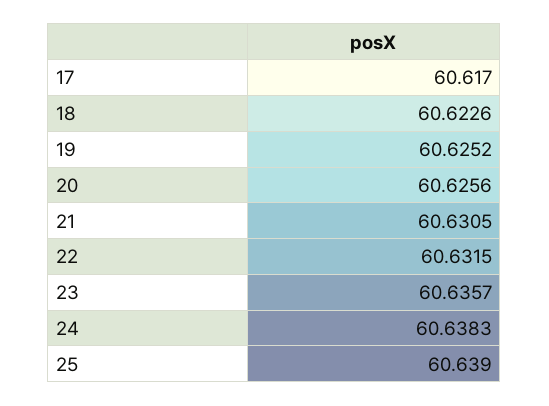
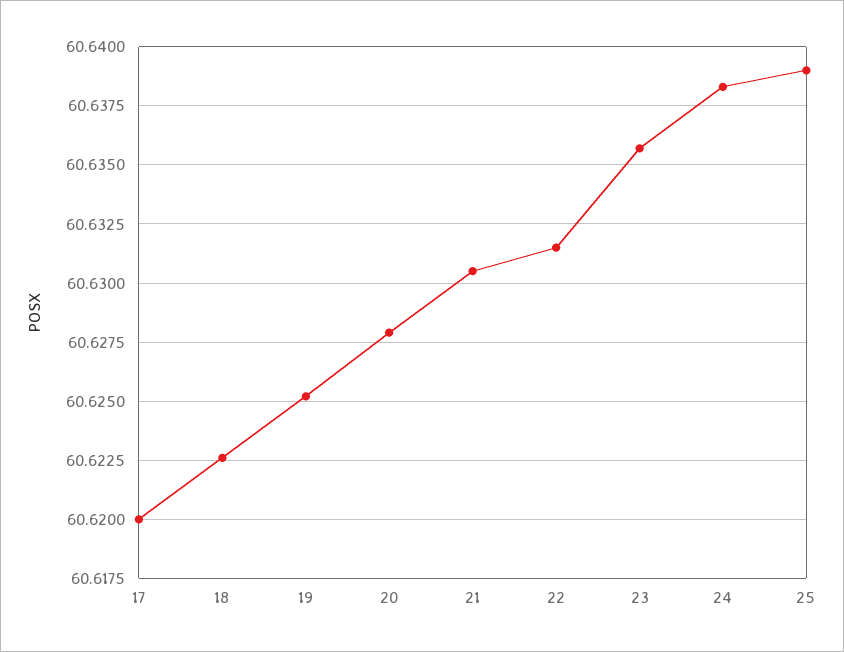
  {
-   "17": 60.617,
+   "17": 60.62,
    "18": 60.6226,
    "19": 60.6252,
-   "20": 60.6256,
+   "20": 60.628,
    "21": 60.6305,
    "22": 60.6315,
    "23": 60.6357,
    "24": 60.6383,
    "25": 60.639
  }

